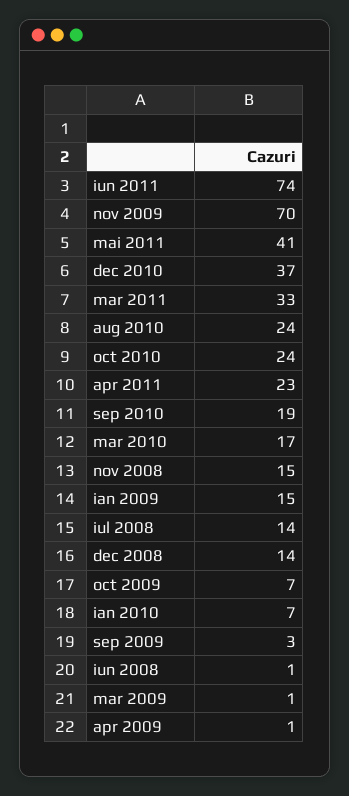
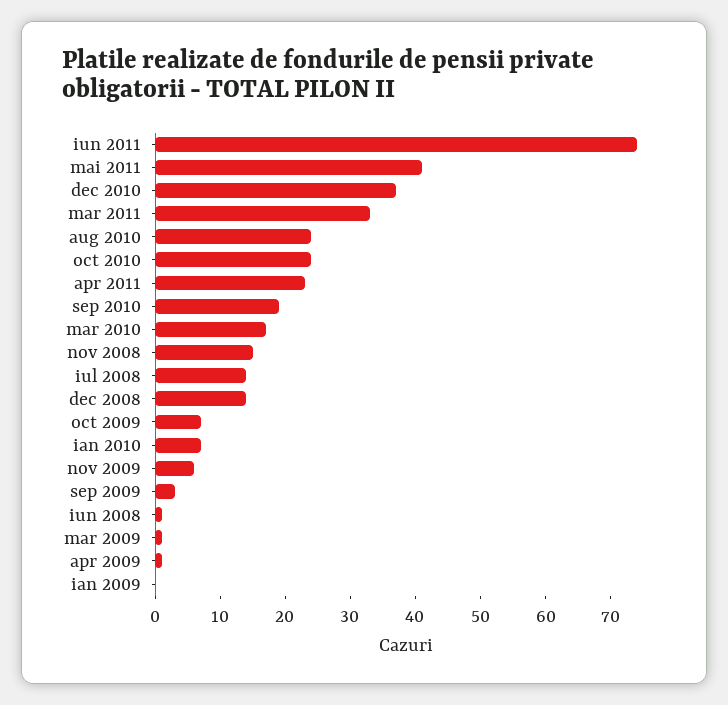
  {
    "iun 2011": 74,
-   "nov 2009": 70,
+   "nov 2009": 5,
    "mai 2011": 41,
    "dec 2010": 37,
    "mar 2011": 33,
    "aug 2010": 24,
    "oct 2010": 24,
    "apr 2011": 23,
    "sep 2010": 19,
    "mar 2010": 17,
    "nov 2008": 15,
-   "ian 2009": 15,
+   "ian 2009": 0,
    "iul 2008": 14,
    "dec 2008": 14,
    "oct 2009": 7,
    "ian 2010": 7,
    "sep 2009": 3,
    "iun 2008": 1,
    "mar 2009": 1,
    "apr 2009": 1
  }

